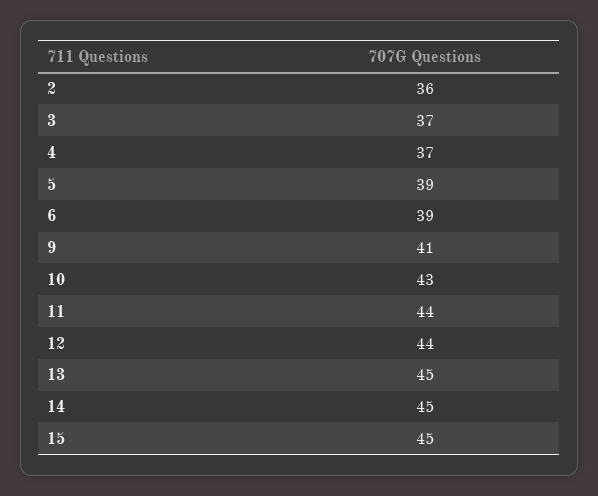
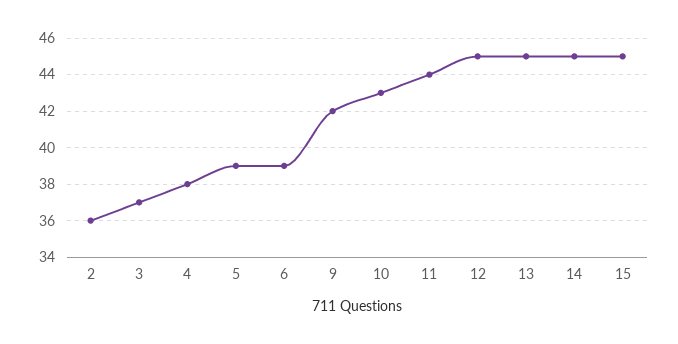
  {
    "2": 36,
    "3": 37,
-   "4": 37,
+   "4": 38,
    "5": 39,
    "6": 39,
-   "9": 41,
+   "9": 42,
    "10": 43,
    "11": 44,
-   "12": 44,
+   "12": 45,
    "13": 45,
    "14": 45,
    "15": 45
  }

